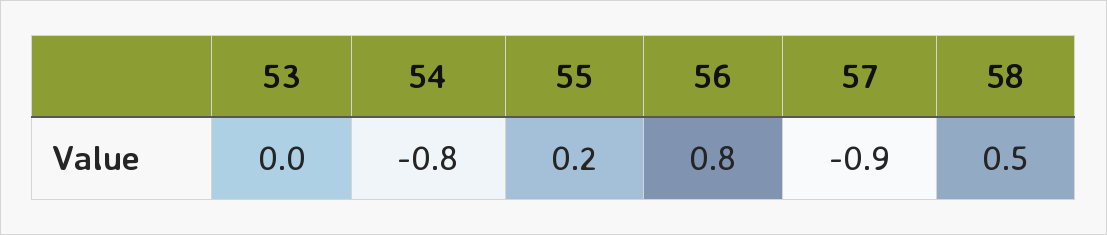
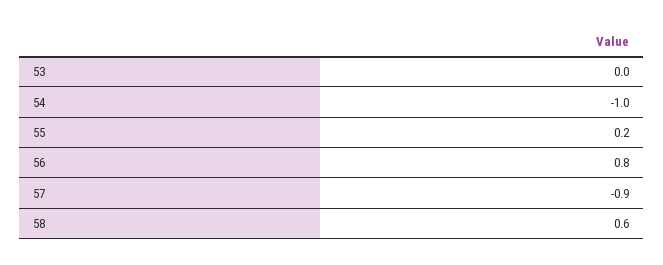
  {
    "53": 0,
-   "54": -0.8,
+   "54": -1,
    "55": 0.2,
    "56": 0.8,
    "57": -0.9,
-   "58": 0.5
+   "58": 0.6
  }

